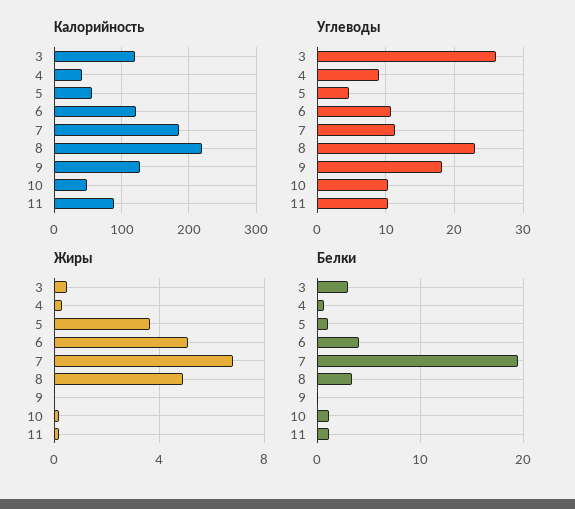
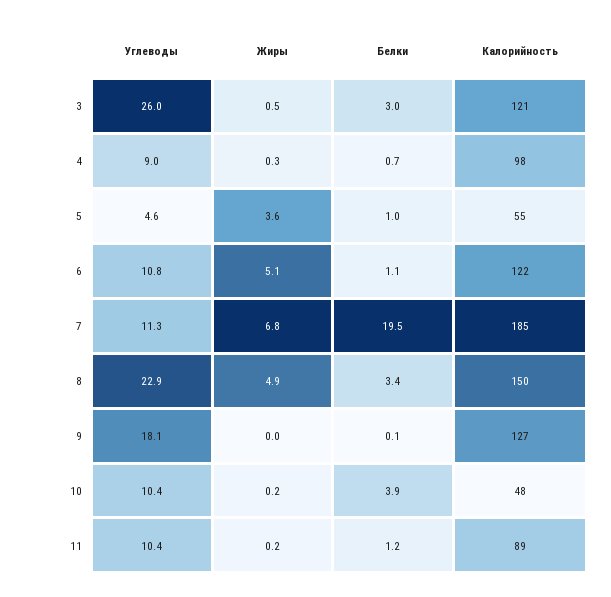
  {
    "Калорийность": {
      "3": 121,
-     "4": 40,
+     "4": 98,
      "5": 55,
      "6": 122,
      "7": 185,
-     "8": 220,
+     "8": 150,
      "9": 127,
      "10": 48,
      "11": 89
    },
    "Углеводы": {
      "3": 26,
      "4": 9,
      "5": 4.6,
      "6": 10.8,
      "7": 11.3,
      "8": 22.9,
      "9": 18.1,
      "10": 10.4,
      "11": 10.4
    },
    "Жиры": {
      "3": 0.5,
      "4": 0.3,
      "5": 3.6,
      "6": 5.1,
      "7": 6.8,
      "8": 4.9,
      "9": 0,
      "10": 0.2,
      "11": 0.2
    },
    "Белки": {
      "3": 3,
      "4": 0.7,
      "5": 1,
-     "6": 4,
+     "6": 1.1,
      "7": 19.5,
      "8": 3.4,
      "9": 0.1,
-     "10": 1,
+     "10": 3.9,
      "11": 1.2
    }
  }

